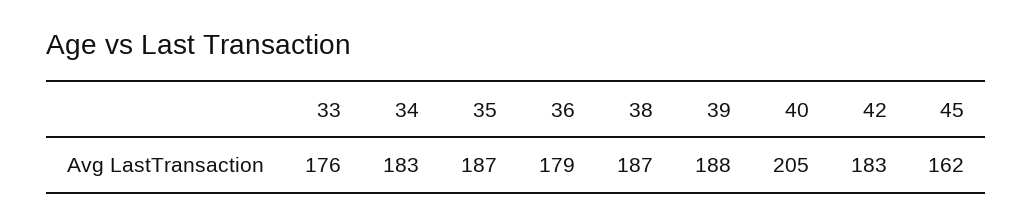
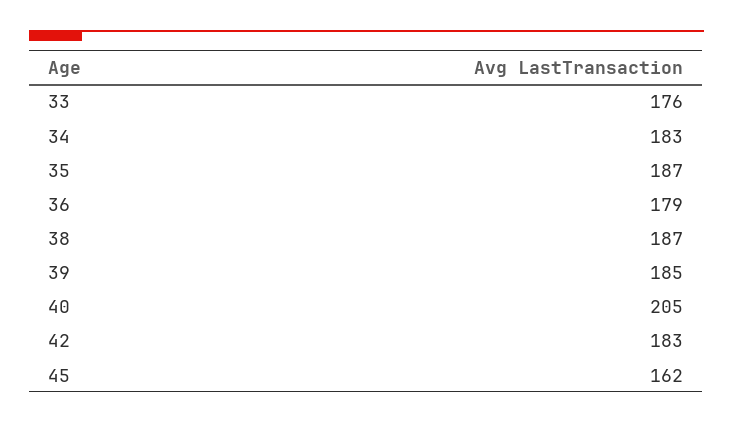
  {
    "33": 176,
    "34": 183,
    "35": 187,
    "36": 179,
    "38": 187,
-   "39": 188,
+   "39": 185,
    "40": 205,
    "42": 183,
    "45": 162
  }

